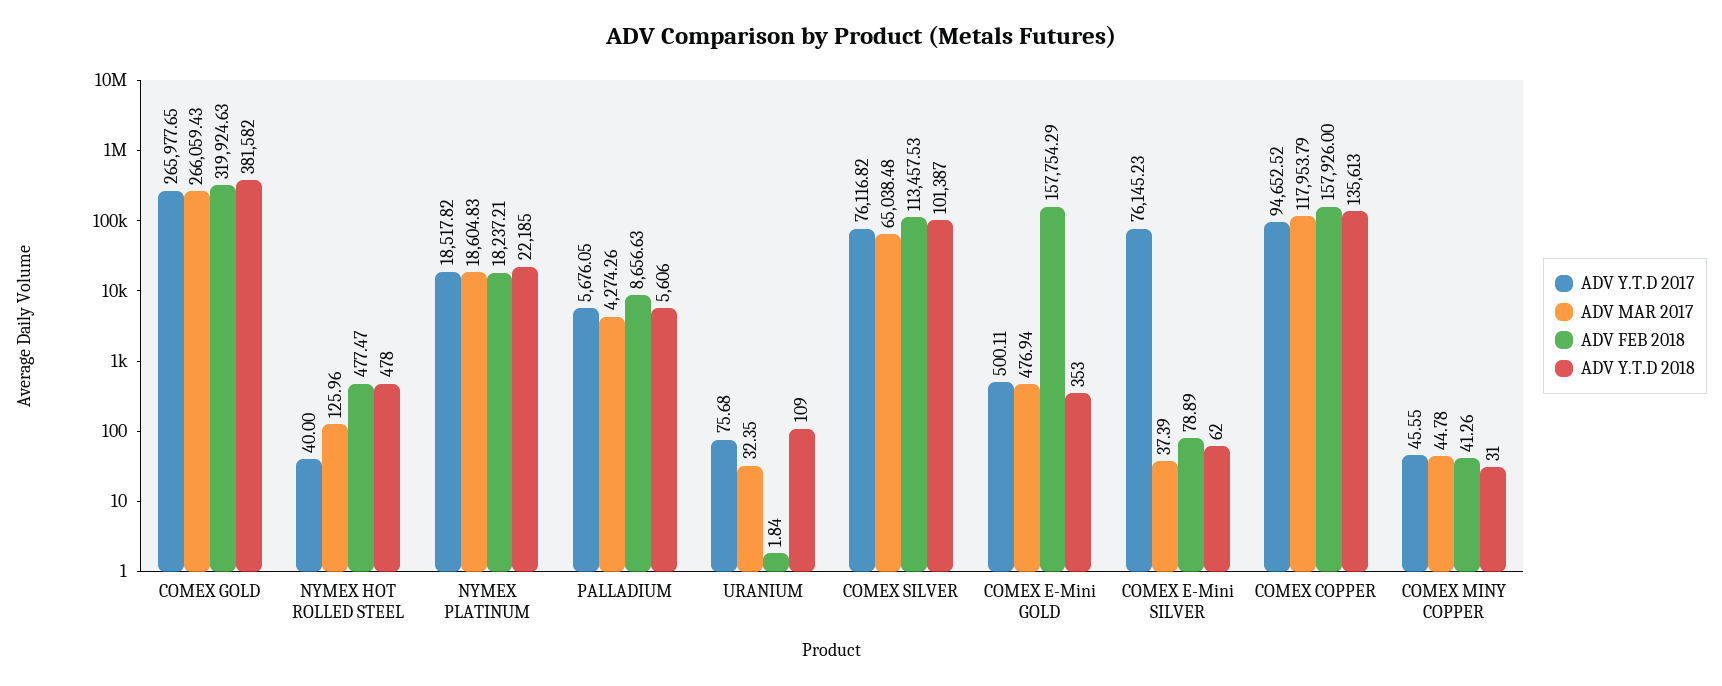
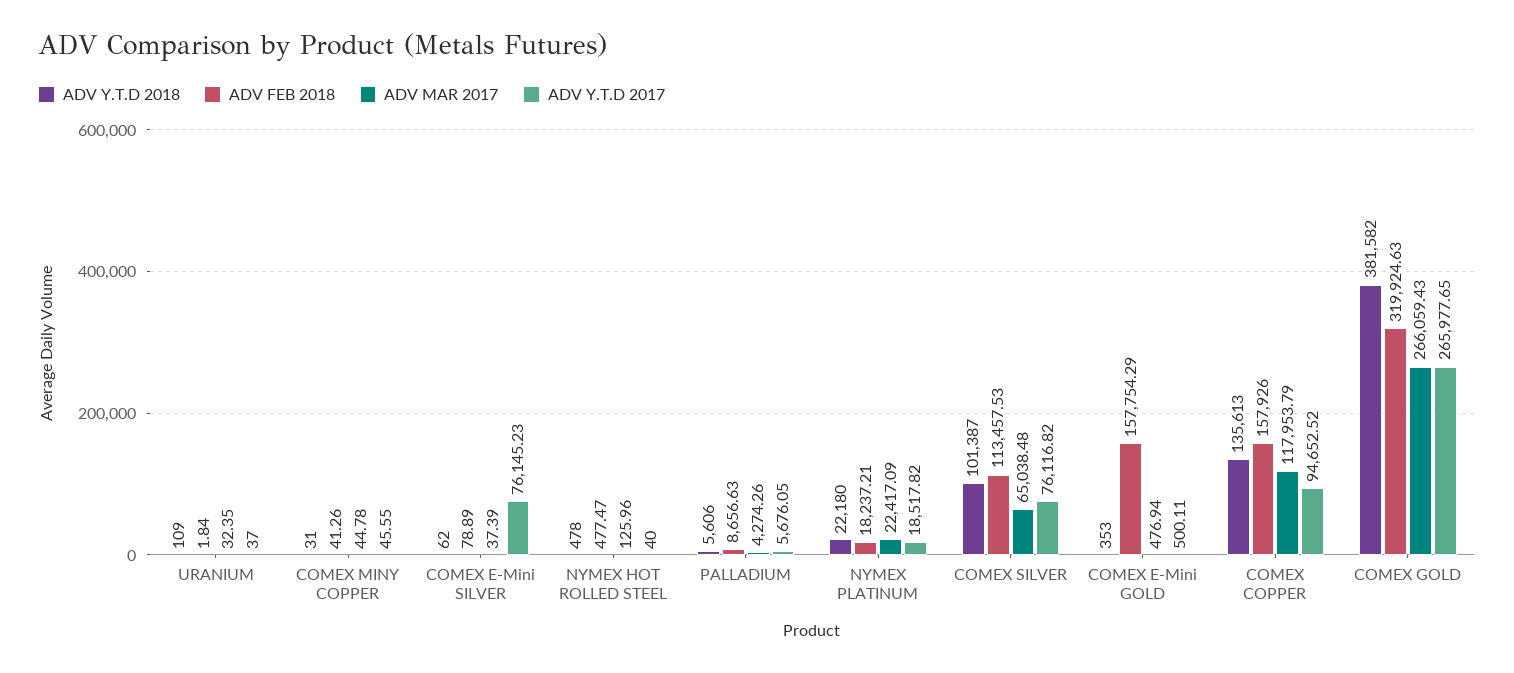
  {
    "ADV Y.T.D 2017": {
      "COMEX GOLD": 265977.65,
      "NYMEX HOT ROLLED STEEL": 40,
      "NYMEX PLATINUM": 18517.82,
      "PALLADIUM": 5676.05,
-     "URANIUM": 75.68,
+     "URANIUM": 37,
      "COMEX SILVER": 76116.82,
      "COMEX E-Mini GOLD": 500.11,
      "COMEX E-Mini SILVER": 76145.23,
      "COMEX COPPER": 94652.52,
      "COMEX MINY COPPER": 45.55
    },
    "ADV MAR 2017": {
      "COMEX GOLD": 266059.43,
      "NYMEX HOT ROLLED STEEL": 125.96,
-     "NYMEX PLATINUM": 18604.83,
+     "NYMEX PLATINUM": 22417.09,
      "PALLADIUM": 4274.26,
      "URANIUM": 32.35,
      "COMEX SILVER": 65038.48,
      "COMEX E-Mini GOLD": 476.94,
      "COMEX E-Mini SILVER": 37.39,
      "COMEX COPPER": 117953.79,
      "COMEX MINY COPPER": 44.78
    },
    "ADV FEB 2018": {
      "COMEX GOLD": 319924.63,
      "NYMEX HOT ROLLED STEEL": 477.47,
      "NYMEX PLATINUM": 18237.21,
      "PALLADIUM": 8656.63,
      "URANIUM": 1.84,
      "COMEX SILVER": 113457.53,
      "COMEX E-Mini GOLD": 157754.29,
      "COMEX E-Mini SILVER": 78.89,
      "COMEX COPPER": 157926,
      "COMEX MINY COPPER": 41.26
    },
    "ADV Y.T.D 2018": {
      "COMEX GOLD": 381582,
      "NYMEX HOT ROLLED STEEL": 478,
-     "NYMEX PLATINUM": 22185,
+     "NYMEX PLATINUM": 22180,
      "PALLADIUM": 5606,
      "URANIUM": 109,
      "COMEX SILVER": 101387,
      "COMEX E-Mini GOLD": 353,
      "COMEX E-Mini SILVER": 62,
      "COMEX COPPER": 135613,
      "COMEX MINY COPPER": 31
    }
  }

